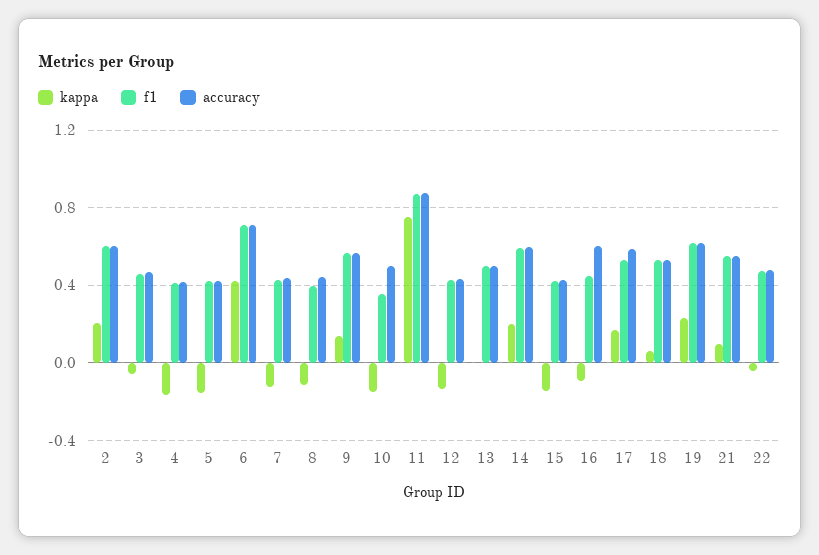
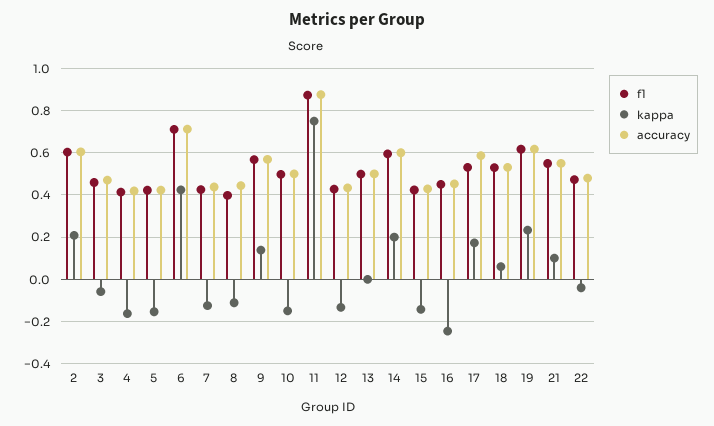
  {
    "kappa": {
      "2": 0.2,
      "3": -0.05,
      "4": -0.15,
      "5": -0.15,
      "6": 0.4,
      "7": -0.15,
      "8": -0.1,
      "9": 0.15,
      "10": -0.15,
      "11": 0.75,
      "12": -0.15,
      "13": 0,
      "14": 0.2,
      "15": -0.15,
-     "16": -0.1,
+     "16": -0.25,
      "17": 0.15,
      "18": 0.05,
      "19": 0.25,
      "21": 0.1,
      "22": -0.05
    },
    "f1": {
      "2": 0.6,
      "3": 0.45,
      "4": 0.4,
      "5": 0.4,
      "6": 0.7,
      "7": 0.45,
      "8": 0.4,
      "9": 0.55,
-     "10": 0.35,
+     "10": 0.5,
      "11": 0.85,
      "12": 0.45,
      "13": 0.5,
      "14": 0.6,
      "15": 0.4,
      "16": 0.45,
      "17": 0.55,
      "18": 0.55,
      "19": 0.6,
      "21": 0.55,
      "22": 0.45
    },
    "accuracy": {
      "2": 0.6,
      "3": 0.45,
      "4": 0.4,
      "5": 0.4,
      "6": 0.7,
      "7": 0.45,
      "8": 0.45,
      "9": 0.55,
      "10": 0.5,
      "11": 0.9,
      "12": 0.45,
      "13": 0.5,
      "14": 0.6,
      "15": 0.45,
-     "16": 0.6,
+     "16": 0.45,
      "17": 0.6,
      "18": 0.55,
      "19": 0.6,
      "21": 0.55,
      "22": 0.5
    }
  }

